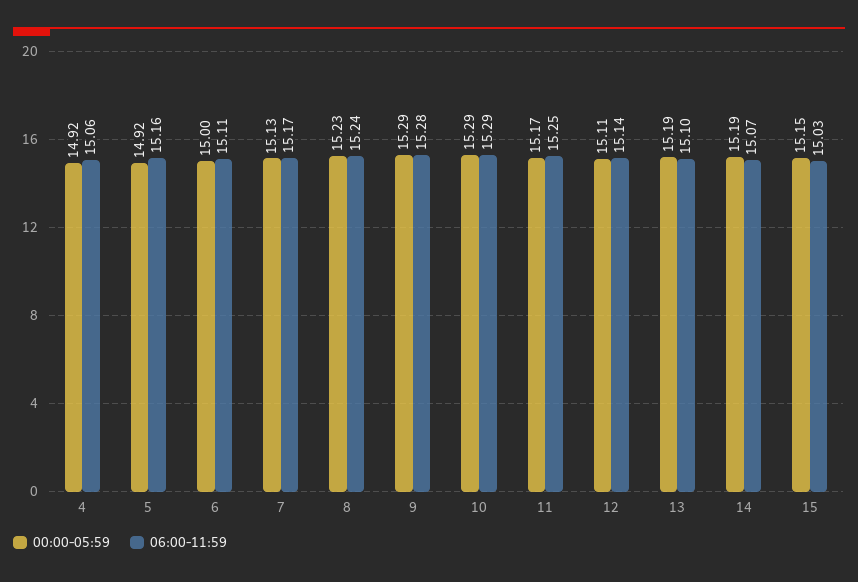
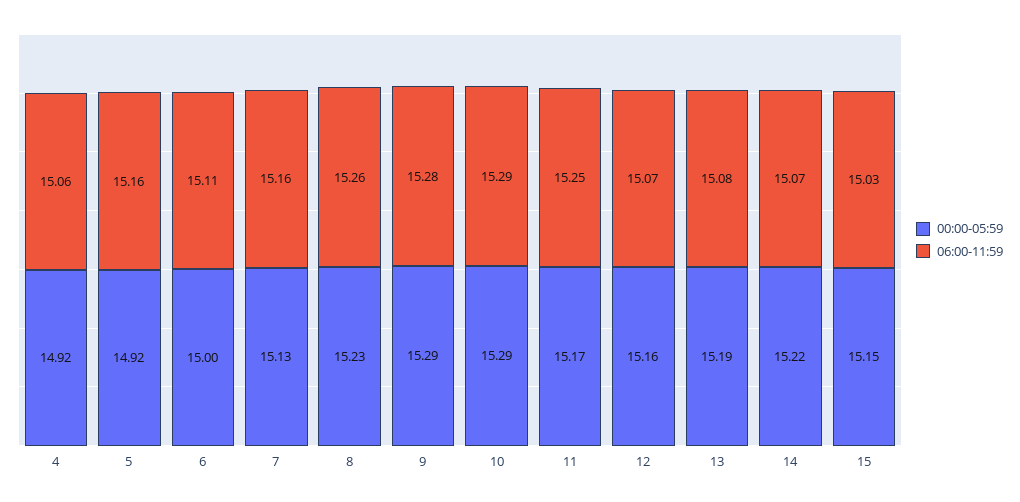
  {
    "00:00-05:59": {
      "4": 14.92,
      "5": 14.92,
      "6": 15,
      "7": 15.13,
      "8": 15.23,
      "9": 15.29,
      "10": 15.29,
      "11": 15.17,
-     "12": 15.11,
+     "12": 15.16,
      "13": 15.19,
-     "14": 15.19,
+     "14": 15.22,
      "15": 15.15
    },
    "06:00-11:59": {
      "4": 15.06,
      "5": 15.16,
      "6": 15.11,
-     "7": 15.17,
+     "7": 15.16,
-     "8": 15.24,
+     "8": 15.26,
      "9": 15.28,
      "10": 15.29,
      "11": 15.25,
-     "12": 15.14,
+     "12": 15.07,
-     "13": 15.1,
+     "13": 15.08,
      "14": 15.07,
      "15": 15.03
    }
  }

